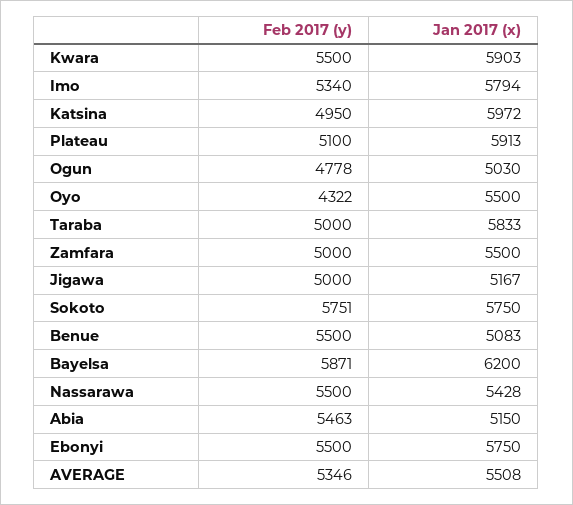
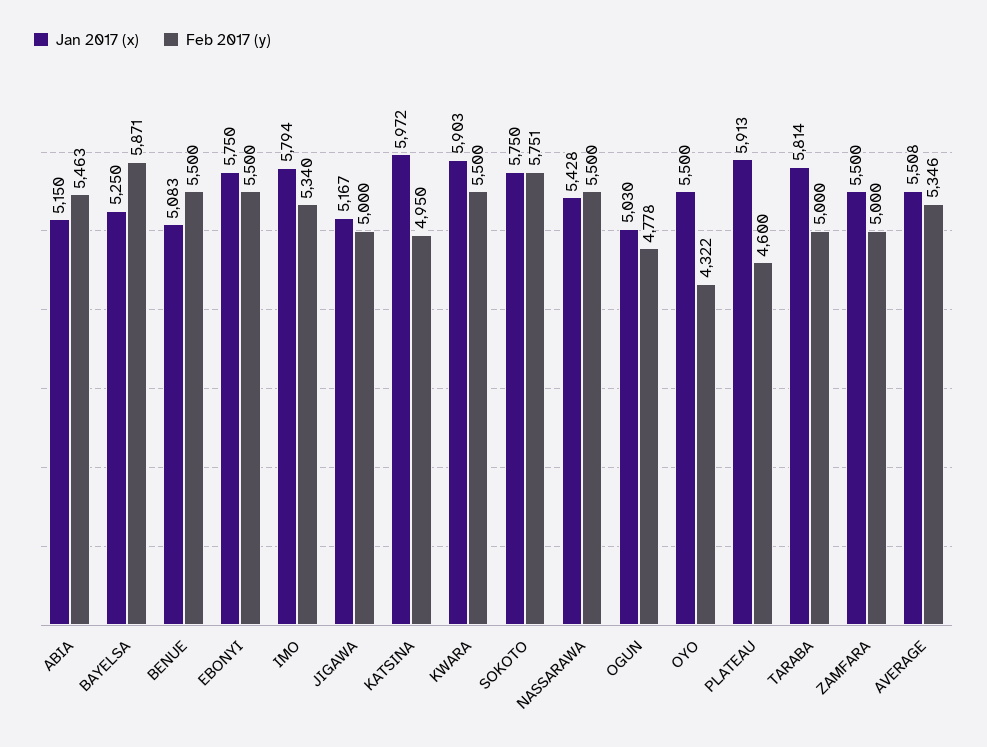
  {
    "Feb 2017 (y)": {
      "Kwara": 5500,
      "Imo": 5340,
      "Katsina": 4950,
-     "Plateau": 5100,
+     "Plateau": 4600,
      "Ogun": 4778,
      "Oyo": 4322,
      "Taraba": 5000,
      "Zamfara": 5000,
      "Jigawa": 5000,
      "Sokoto": 5751,
      "Benue": 5500,
      "Bayelsa": 5871,
      "Nassarawa": 5500,
      "Abia": 5463,
      "Ebonyi": 5500,
      "AVERAGE": 5346
    },
    "Jan 2017 (x)": {
      "Kwara": 5903,
      "Imo": 5794,
      "Katsina": 5972,
      "Plateau": 5913,
      "Ogun": 5030,
      "Oyo": 5500,
-     "Taraba": 5833,
+     "Taraba": 5814,
      "Zamfara": 5500,
      "Jigawa": 5167,
      "Sokoto": 5750,
      "Benue": 5083,
-     "Bayelsa": 6200,
+     "Bayelsa": 5250,
      "Nassarawa": 5428,
      "Abia": 5150,
      "Ebonyi": 5750,
      "AVERAGE": 5508
    }
  }

